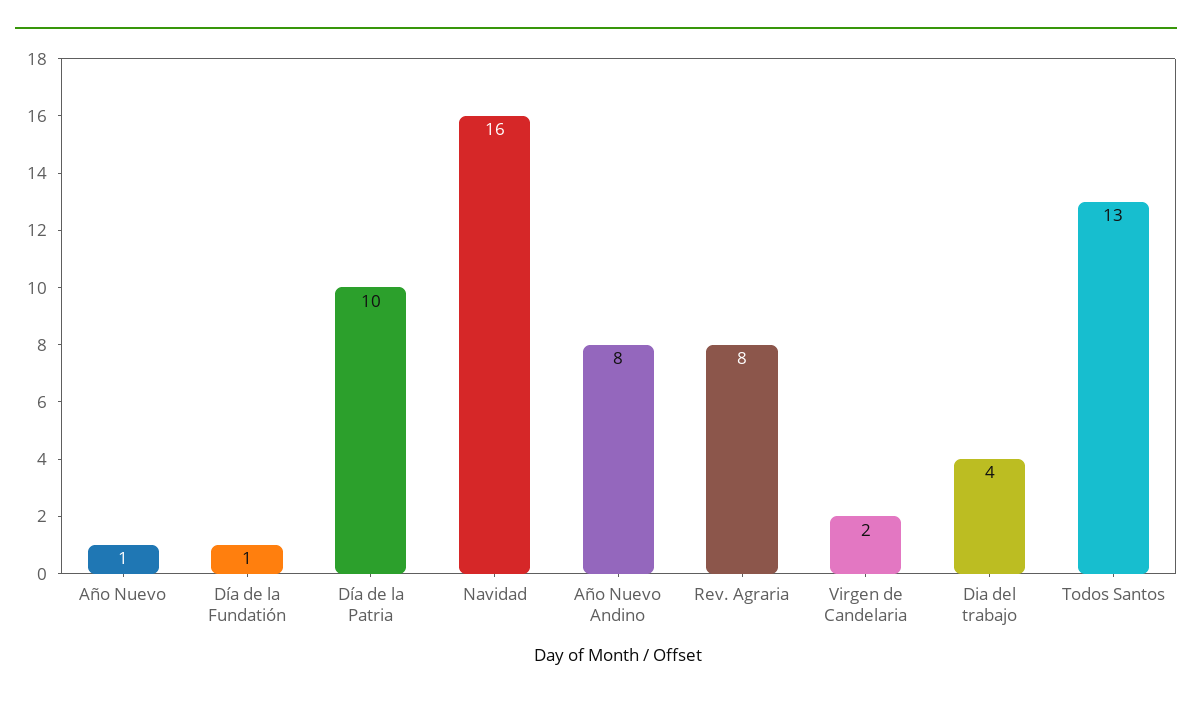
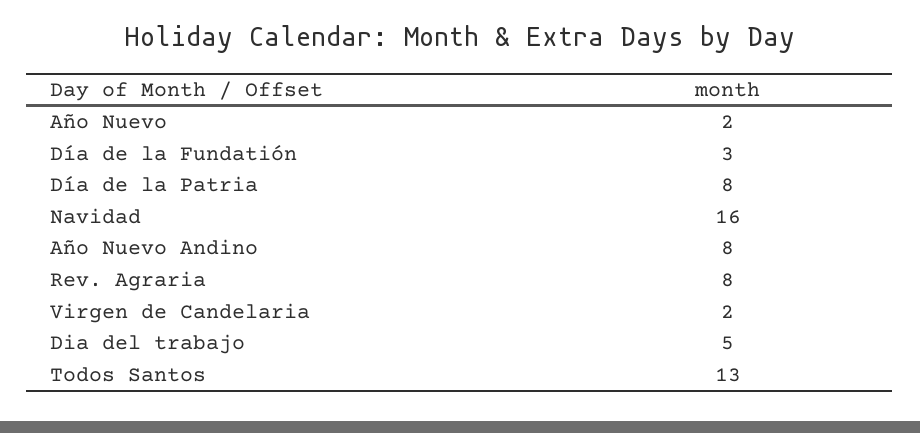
  {
-   "Año Nuevo": 1,
+   "Año Nuevo": 2,
-   "Día de la Fundatión": 1,
+   "Día de la Fundatión": 3,
-   "Día de la Patria": 10,
+   "Día de la Patria": 8,
    "Navidad": 16,
    "Año Nuevo Andino": 8,
    "Rev. Agraria": 8,
    "Virgen de Candelaria": 2,
-   "Dia del trabajo": 4,
+   "Dia del trabajo": 5,
    "Todos Santos": 13
  }

